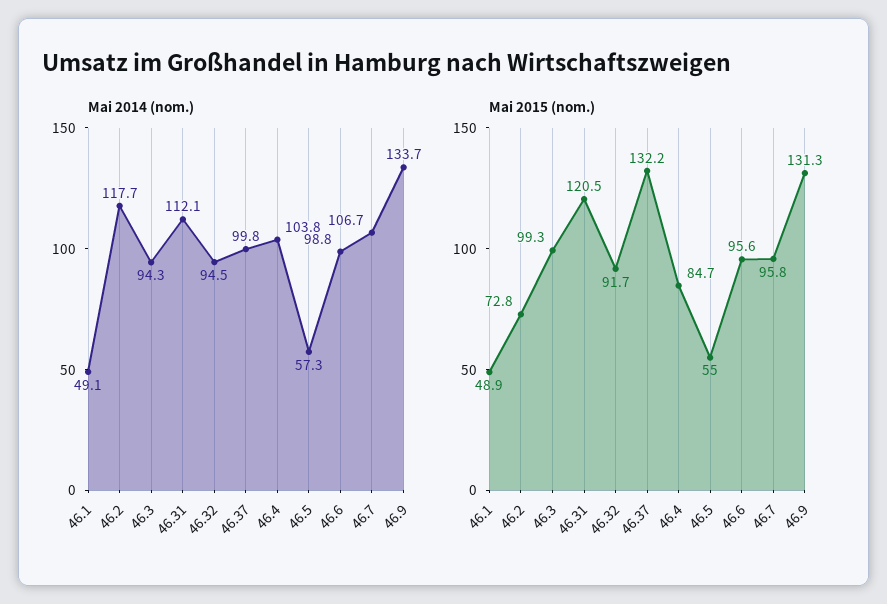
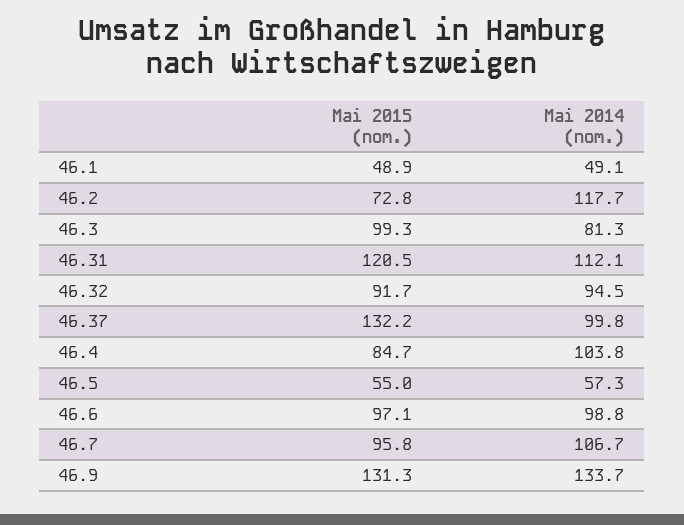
  {
    "Mai 2014 (nom.)": {
      "46.1": 49.1,
      "46.2": 117.7,
-     "46.3": 94.3,
+     "46.3": 81.3,
      "46.31": 112.1,
      "46.32": 94.5,
      "46.37": 99.8,
      "46.4": 103.8,
      "46.5": 57.3,
      "46.6": 98.8,
      "46.7": 106.7,
      "46.9": 133.7
    },
    "Mai 2015 (nom.)": {
      "46.1": 48.9,
      "46.2": 72.8,
      "46.3": 99.3,
      "46.31": 120.5,
      "46.32": 91.7,
      "46.37": 132.2,
      "46.4": 84.7,
      "46.5": 55,
-     "46.6": 95.6,
+     "46.6": 97.1,
      "46.7": 95.8,
      "46.9": 131.3
    }
  }

